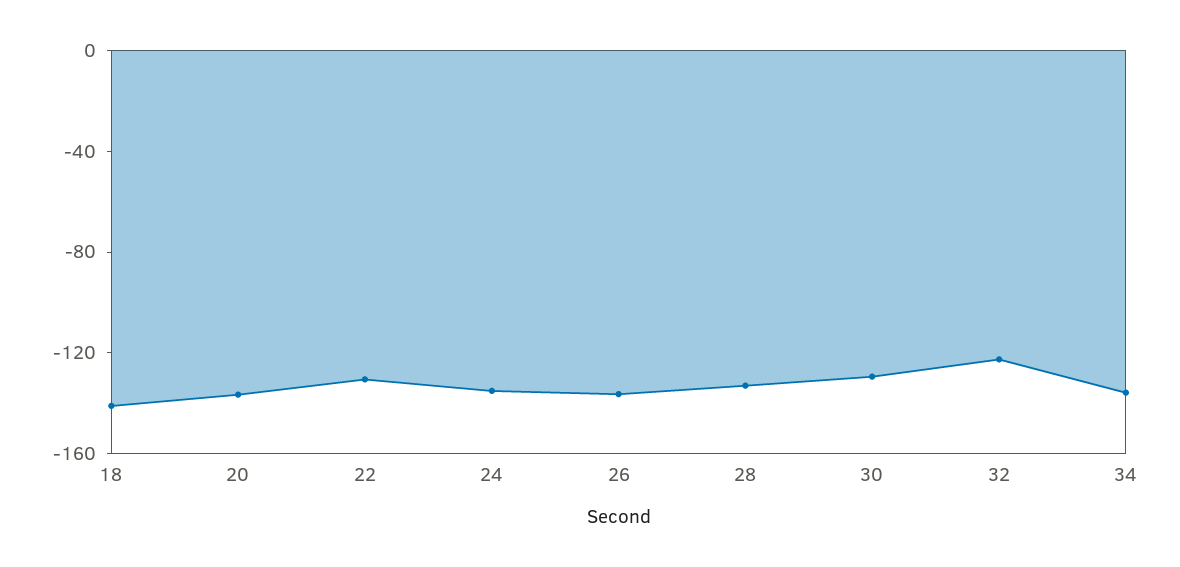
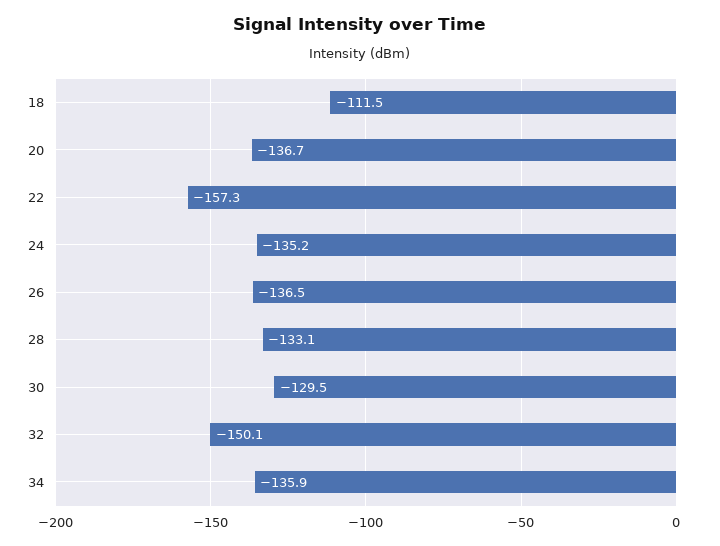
  {
-   "18": -140,
+   "18": -111.5,
    "20": -136.7,
-   "22": -130,
+   "22": -157.3,
    "24": -135.2,
    "26": -136.5,
    "28": -133.1,
    "30": -129.5,
-   "32": -120,
+   "32": -150.1,
    "34": -135.9
  }

